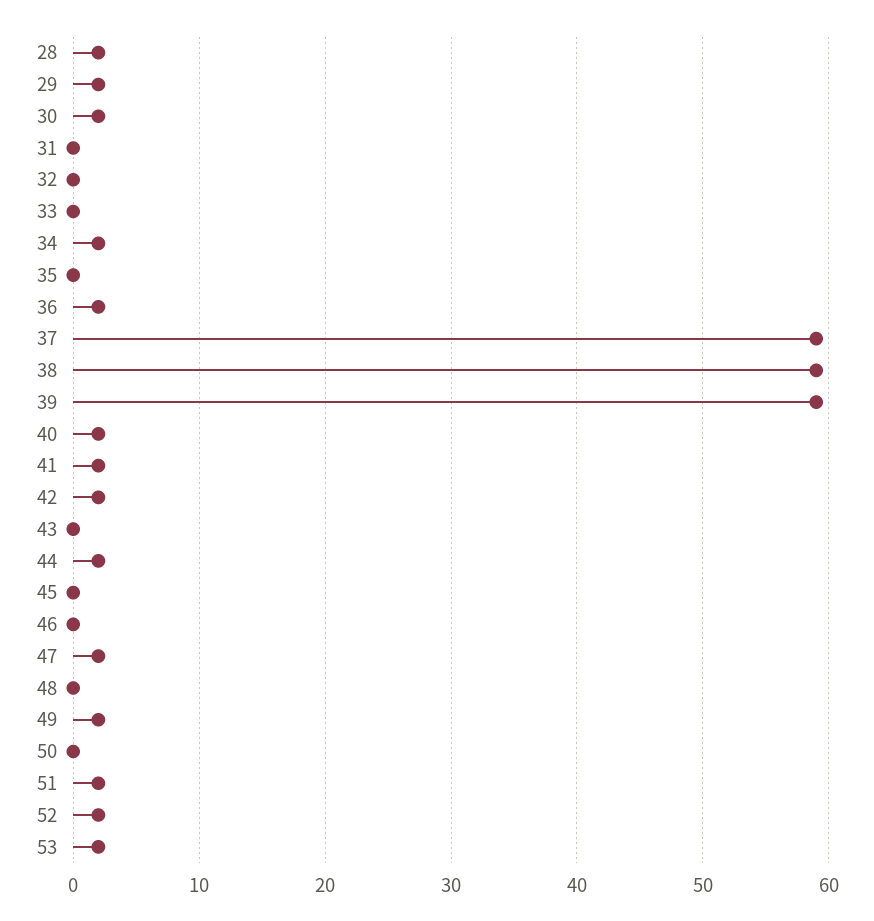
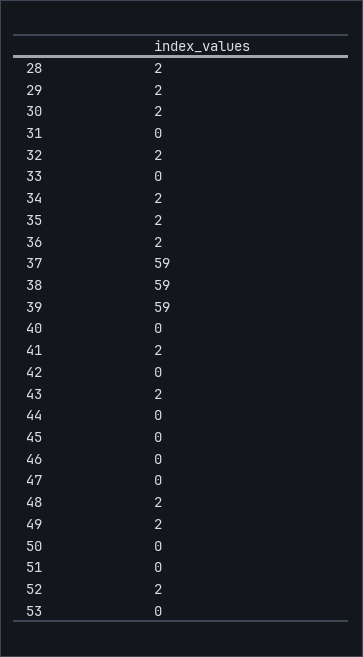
  {
    "28": 2,
    "29": 2,
    "30": 2,
    "31": 0,
-   "32": 0,
+   "32": 2,
    "33": 0,
    "34": 2,
-   "35": 0,
+   "35": 2,
    "36": 2,
    "37": 59,
    "38": 59,
    "39": 59,
-   "40": 2,
+   "40": 0,
    "41": 2,
-   "42": 2,
+   "42": 0,
-   "43": 0,
+   "43": 2,
-   "44": 2,
+   "44": 0,
    "45": 0,
    "46": 0,
-   "47": 2,
+   "47": 0,
-   "48": 0,
+   "48": 2,
    "49": 2,
    "50": 0,
-   "51": 2,
+   "51": 0,
    "52": 2,
-   "53": 2
+   "53": 0
  }

